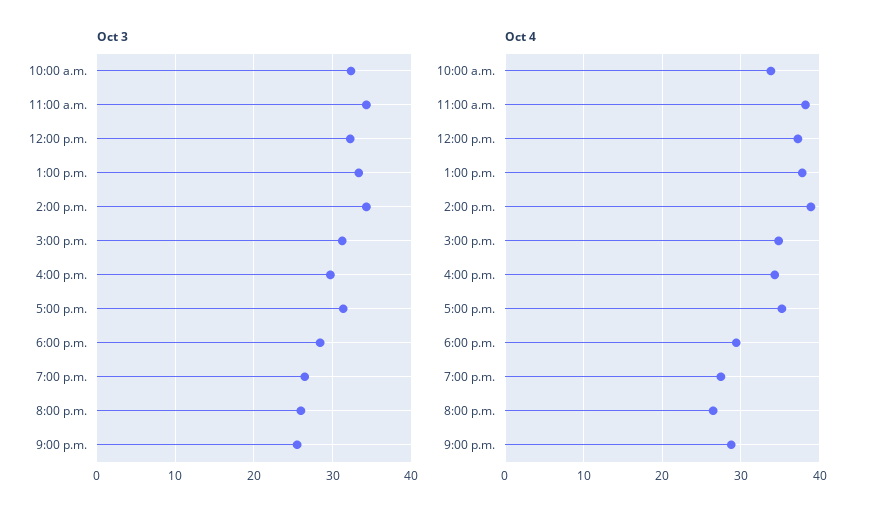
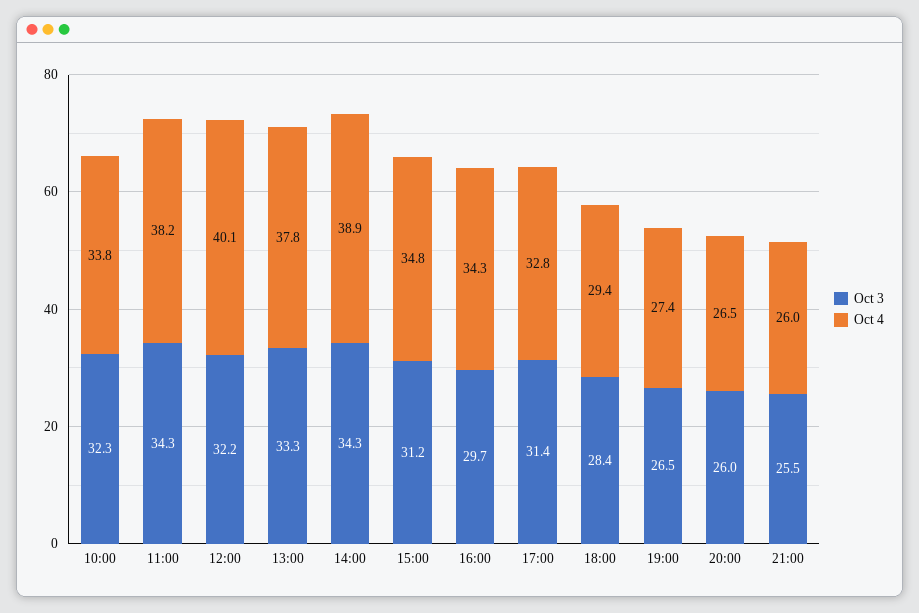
  {
    "Oct 3": {
      "10:00 a.m.": 32.3,
      "11:00 a.m.": 34.3,
      "12:00 p.m.": 32.2,
      "1:00 p.m.": 33.3,
      "2:00 p.m.": 34.3,
      "3:00 p.m.": 31.2,
      "4:00 p.m.": 29.7,
      "5:00 p.m.": 31.4,
      "6:00 p.m.": 28.4,
      "7:00 p.m.": 26.5,
      "8:00 p.m.": 26,
      "9:00 p.m.": 25.5
    },
    "Oct 4": {
      "10:00 a.m.": 33.8,
      "11:00 a.m.": 38.2,
-     "12:00 p.m.": 37,
+     "12:00 p.m.": 40.1,
      "1:00 p.m.": 37.8,
      "2:00 p.m.": 38.9,
      "3:00 p.m.": 34.8,
      "4:00 p.m.": 34.3,
-     "5:00 p.m.": 35,
+     "5:00 p.m.": 32.8,
      "6:00 p.m.": 29.4,
      "7:00 p.m.": 27.4,
      "8:00 p.m.": 26.5,
-     "9:00 p.m.": 29
+     "9:00 p.m.": 26
    }
  }

